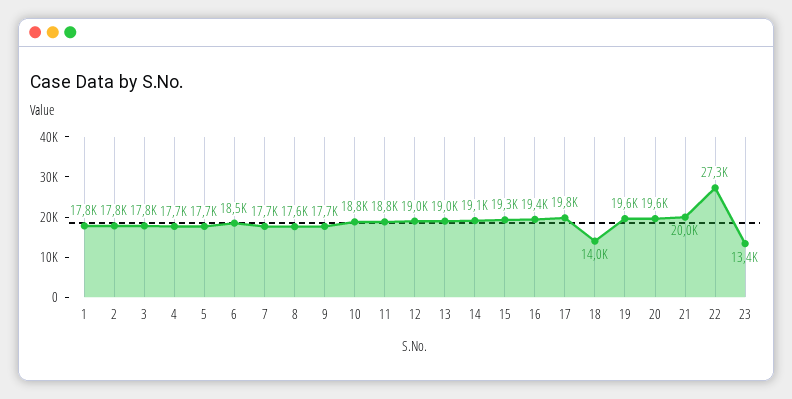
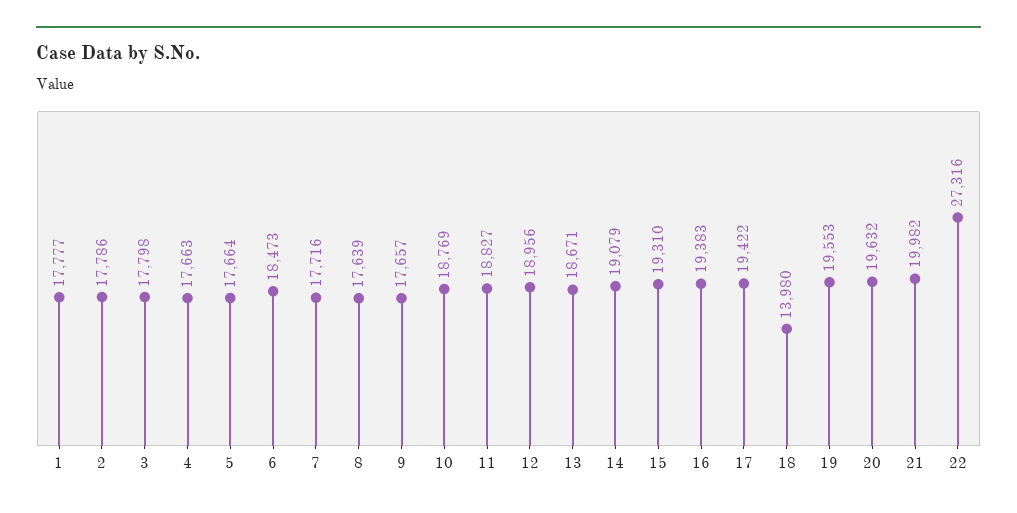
  {
    "1": 17777,
    "2": 17786,
    "3": 17798,
    "4": 17663,
    "5": 17664,
    "6": 18473,
    "7": 17716,
    "8": 17639,
    "9": 17657,
    "10": 18769,
    "11": 18827,
    "12": 18956,
-   "13": 19000,
+   "13": 18671,
    "14": 19079,
    "15": 19310,
    "16": 19383,
-   "17": 19800,
+   "17": 19422,
    "18": 13980,
    "19": 19553,
    "20": 19632,
    "21": 19982,
-   "22": 27316,
+   "22": 27316
-   "23": 13400
  }

